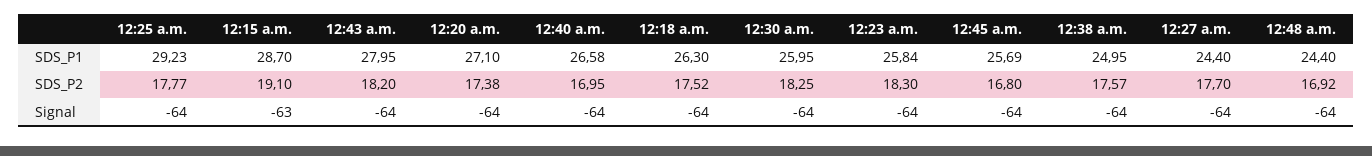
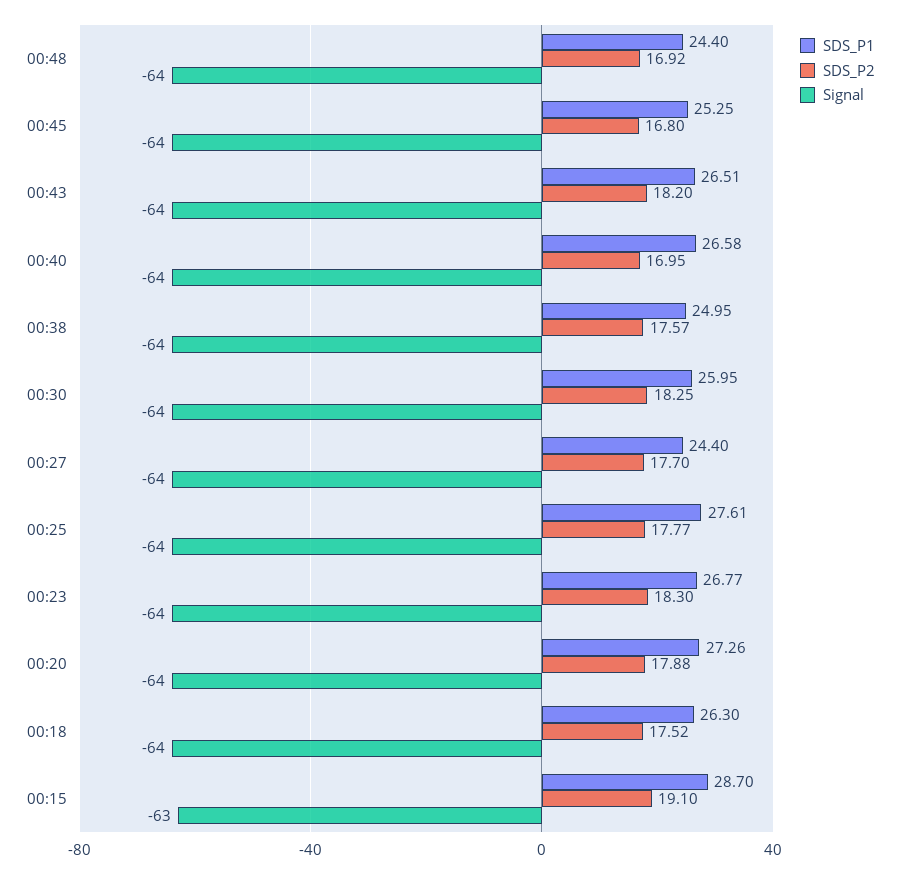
  {
    "SDS_P1": {
-     "12:25 a.m.": 29.23,
+     "12:25 a.m.": 27.61,
      "12:15 a.m.": 28.7,
-     "12:43 a.m.": 27.95,
+     "12:43 a.m.": 26.51,
-     "12:20 a.m.": 27.1,
+     "12:20 a.m.": 27.26,
      "12:40 a.m.": 26.58,
      "12:18 a.m.": 26.3,
      "12:30 a.m.": 25.95,
-     "12:23 a.m.": 25.84,
+     "12:23 a.m.": 26.77,
-     "12:45 a.m.": 25.69,
+     "12:45 a.m.": 25.25,
      "12:38 a.m.": 24.95,
      "12:27 a.m.": 24.4,
      "12:48 a.m.": 24.4
    },
    "SDS_P2": {
      "12:25 a.m.": 17.77,
      "12:15 a.m.": 19.1,
      "12:43 a.m.": 18.2,
-     "12:20 a.m.": 17.38,
+     "12:20 a.m.": 17.88,
      "12:40 a.m.": 16.95,
      "12:18 a.m.": 17.52,
      "12:30 a.m.": 18.25,
      "12:23 a.m.": 18.3,
      "12:45 a.m.": 16.8,
      "12:38 a.m.": 17.57,
      "12:27 a.m.": 17.7,
      "12:48 a.m.": 16.92
    },
    "Signal": {
      "12:25 a.m.": -64,
      "12:15 a.m.": -63,
      "12:43 a.m.": -64,
      "12:20 a.m.": -64,
      "12:40 a.m.": -64,
      "12:18 a.m.": -64,
      "12:30 a.m.": -64,
      "12:23 a.m.": -64,
      "12:45 a.m.": -64,
      "12:38 a.m.": -64,
      "12:27 a.m.": -64,
      "12:48 a.m.": -64
    }
  }

